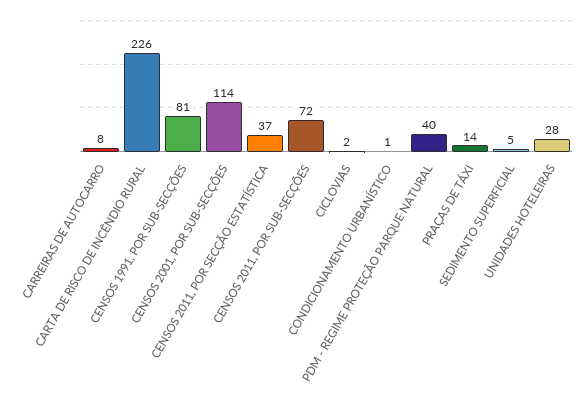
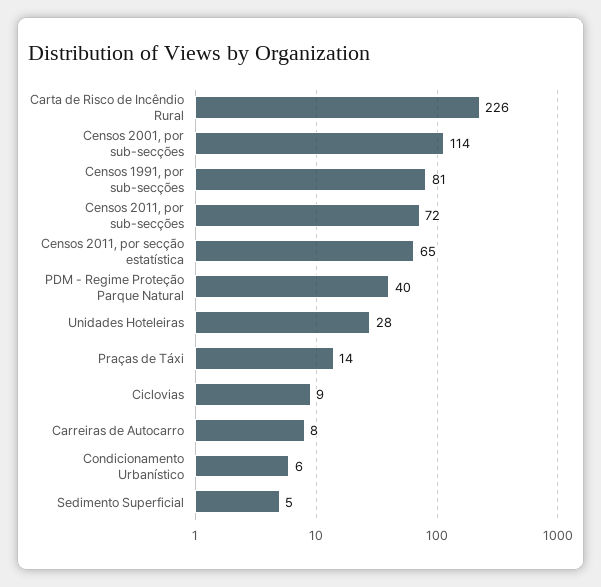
  {
    "CARREIRAS DE AUTOCARRO": 8,
    "CARTA DE RISCO DE INCÊNDIO RURAL": 226,
    "CENSOS 1991, POR SUB-SECÇÕES": 81,
    "CENSOS 2001, POR SUB-SECÇÕES": 114,
-   "CENSOS 2011, POR SECÇÃO ESTATÍSTICA": 37,
+   "CENSOS 2011, POR SECÇÃO ESTATÍSTICA": 65,
    "CENSOS 2011, POR SUB-SECÇÕES": 72,
-   "CICLOVIAS": 2,
+   "CICLOVIAS": 9,
-   "CONDICIONAMENTO URBANÍSTICO": 1,
+   "CONDICIONAMENTO URBANÍSTICO": 6,
    "PDM - REGIME PROTEÇÃO PARQUE NATURAL": 40,
    "PRAÇAS DE TÁXI": 14,
    "SEDIMENTO SUPERFICIAL": 5,
    "UNIDADES HOTELEIRAS": 28
  }

